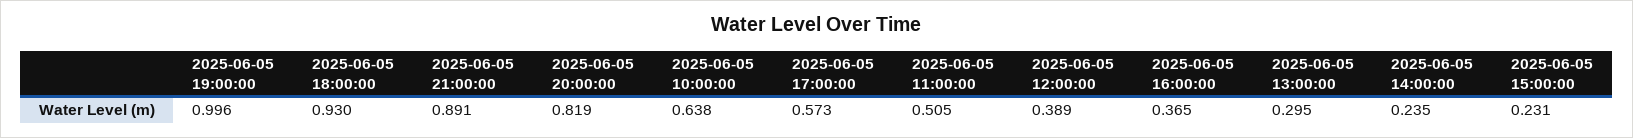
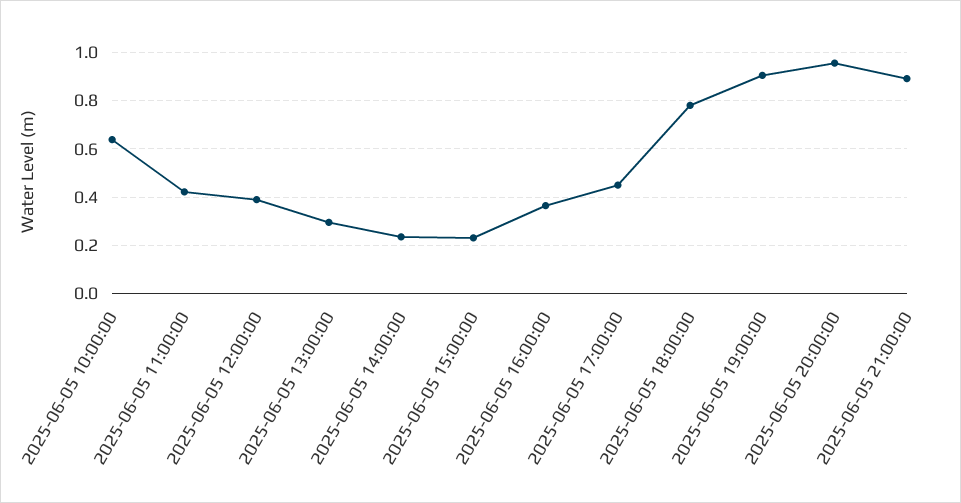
  {
-   "2025-06-05 19:00:00": 0.996,
+   "2025-06-05 19:00:00": 0.9,
-   "2025-06-05 18:00:00": 0.93,
+   "2025-06-05 18:00:00": 0.775,
    "2025-06-05 21:00:00": 0.891,
-   "2025-06-05 20:00:00": 0.819,
+   "2025-06-05 20:00:00": 0.95,
    "2025-06-05 10:00:00": 0.638,
-   "2025-06-05 17:00:00": 0.573,
+   "2025-06-05 17:00:00": 0.45,
-   "2025-06-05 11:00:00": 0.505,
+   "2025-06-05 11:00:00": 0.425,
    "2025-06-05 12:00:00": 0.389,
    "2025-06-05 16:00:00": 0.365,
    "2025-06-05 13:00:00": 0.295,
    "2025-06-05 14:00:00": 0.235,
    "2025-06-05 15:00:00": 0.231
  }

